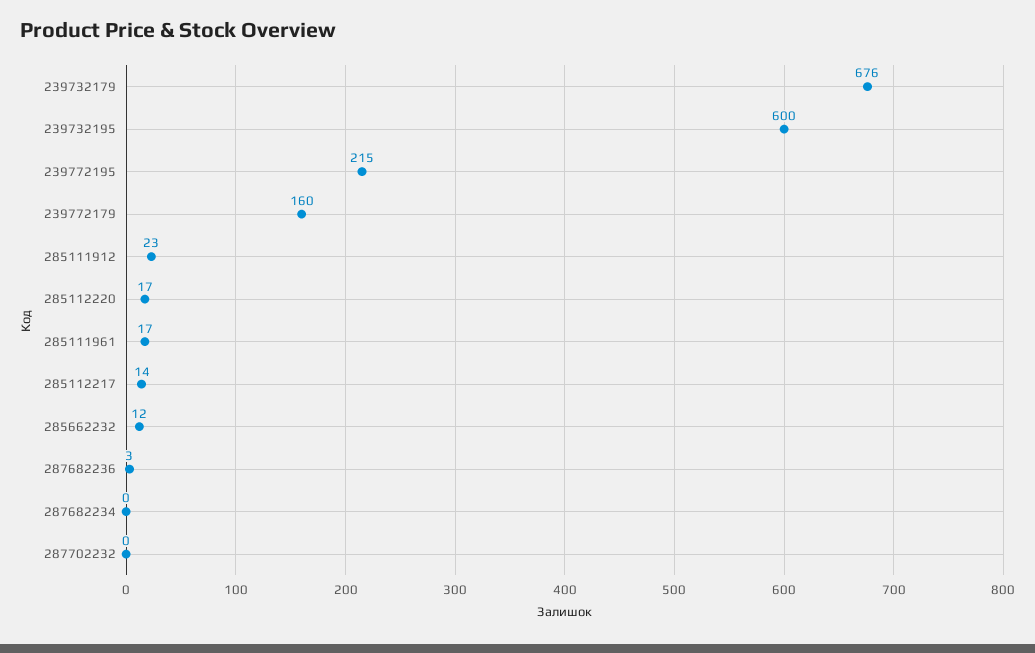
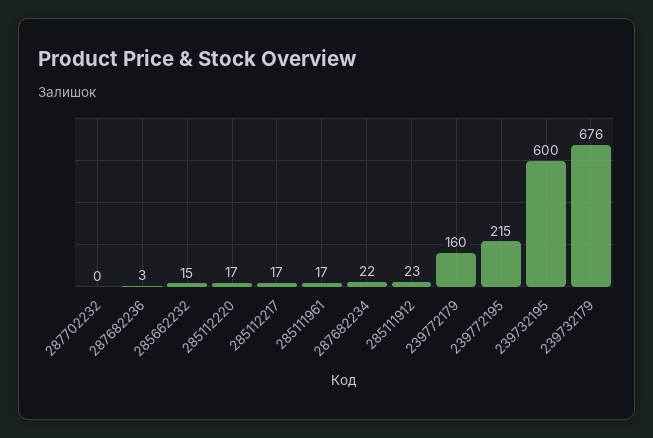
  {
    "239732179": 676,
    "239732195": 600,
    "239772195": 215,
    "239772179": 160,
    "285111912": 23,
    "285112220": 17,
    "285111961": 17,
-   "285112217": 14,
+   "285112217": 17,
-   "285662232": 12,
+   "285662232": 15,
    "287682236": 3,
-   "287682234": 0,
+   "287682234": 22,
    "287702232": 0
  }

